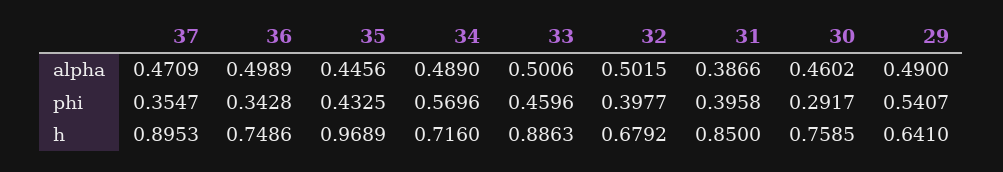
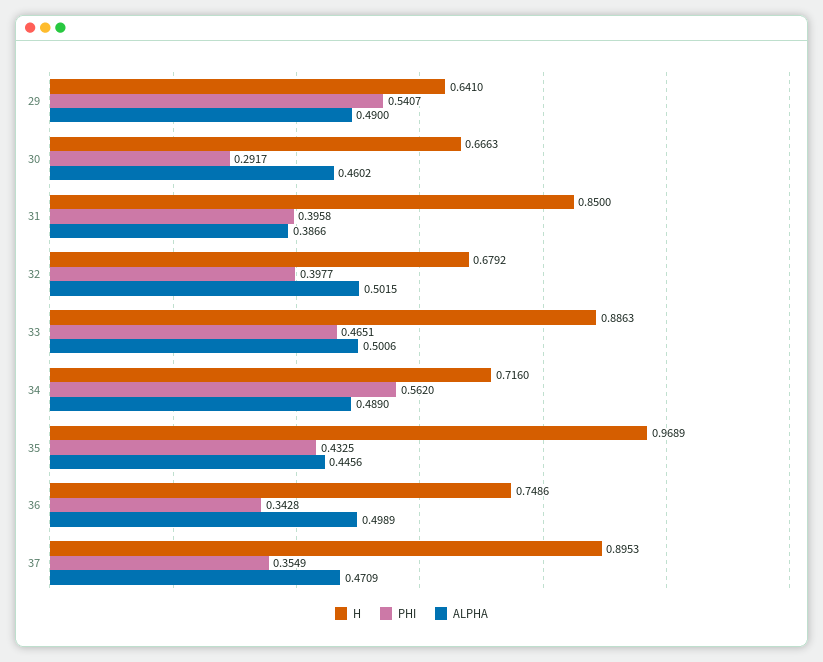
  {
    "alpha": {
      "37": 0.4709,
      "36": 0.4989,
      "35": 0.4456,
      "34": 0.489,
      "33": 0.5006,
      "32": 0.5015,
      "31": 0.3866,
      "30": 0.4602,
      "29": 0.49
    },
    "phi": {
-     "37": 0.3547,
+     "37": 0.3549,
      "36": 0.3428,
      "35": 0.4325,
-     "34": 0.5696,
+     "34": 0.562,
-     "33": 0.4596,
+     "33": 0.4651,
      "32": 0.3977,
      "31": 0.3958,
      "30": 0.2917,
      "29": 0.5407
    },
    "h": {
      "37": 0.8953,
      "36": 0.7486,
      "35": 0.9689,
      "34": 0.716,
      "33": 0.8863,
      "32": 0.6792,
      "31": 0.85,
-     "30": 0.7585,
+     "30": 0.6663,
      "29": 0.641
    }
  }

